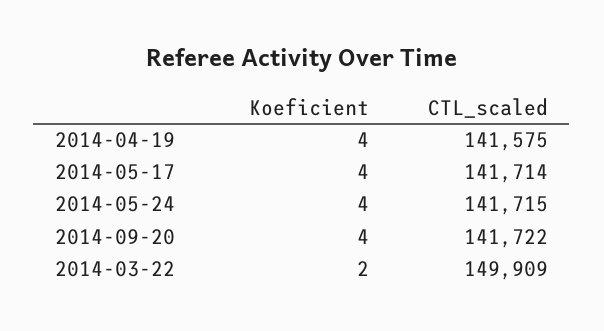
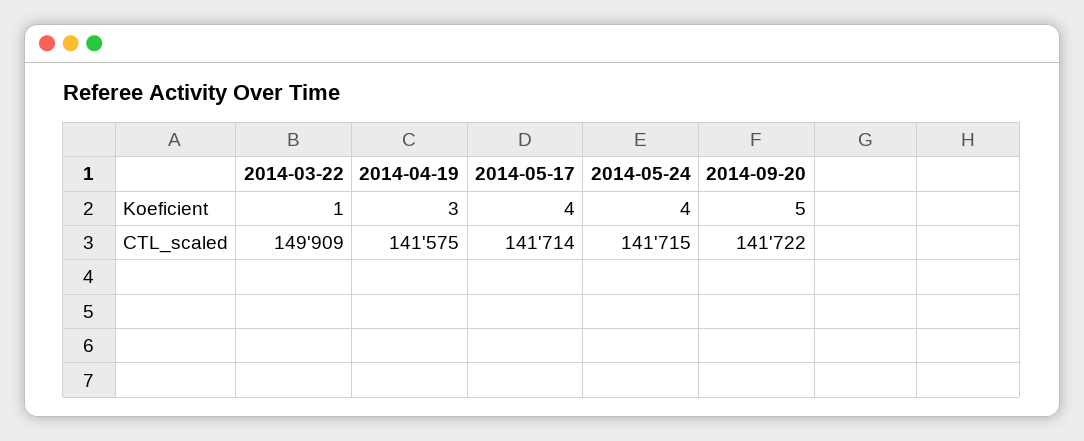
  {
    "Koeficient": {
-     "2014-04-19": 4,
+     "2014-04-19": 3,
      "2014-05-17": 4,
      "2014-05-24": 4,
-     "2014-09-20": 4,
+     "2014-09-20": 5,
-     "2014-03-22": 2
+     "2014-03-22": 1
    },
    "CTL_scaled": {
      "2014-04-19": 141575,
      "2014-05-17": 141714,
      "2014-05-24": 141715,
      "2014-09-20": 141722,
      "2014-03-22": 149909
    }
  }

